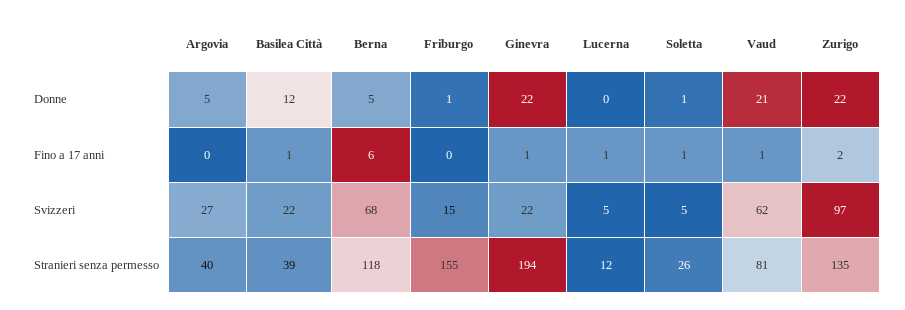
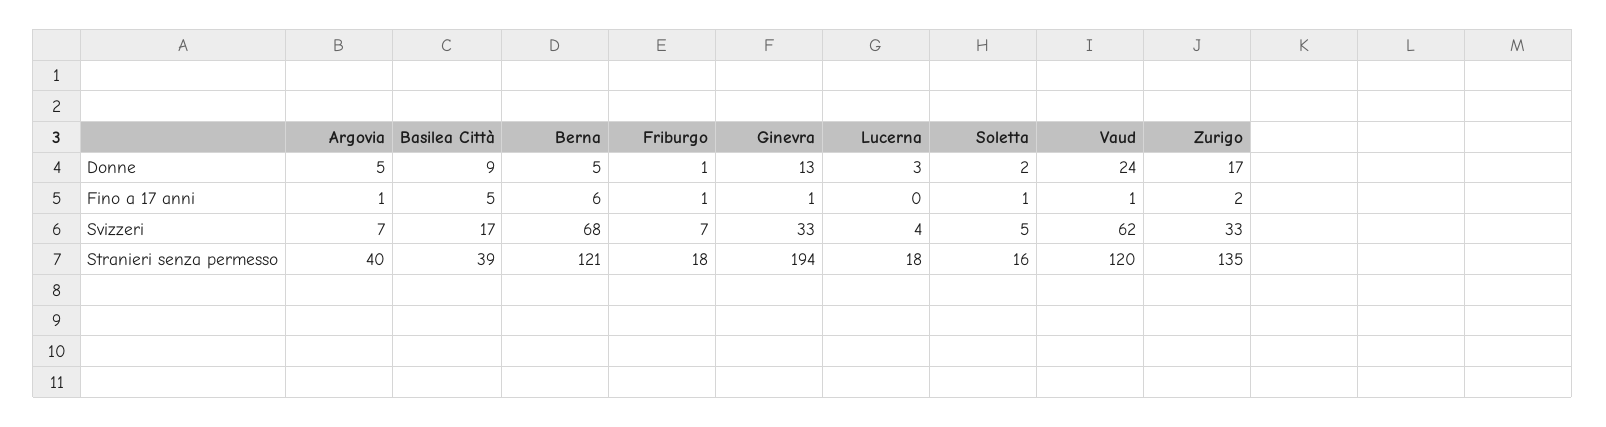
  {
    "Argovia": {
      "Donne": 5,
-     "Fino a 17 anni": 0,
+     "Fino a 17 anni": 1,
-     "Svizzeri": 27,
+     "Svizzeri": 7,
      "Stranieri senza permesso": 40
    },
    "Basilea Città": {
-     "Donne": 12,
+     "Donne": 9,
-     "Fino a 17 anni": 1,
+     "Fino a 17 anni": 5,
-     "Svizzeri": 22,
+     "Svizzeri": 17,
      "Stranieri senza permesso": 39
    },
    "Berna": {
      "Donne": 5,
      "Fino a 17 anni": 6,
      "Svizzeri": 68,
-     "Stranieri senza permesso": 118
+     "Stranieri senza permesso": 121
    },
    "Friburgo": {
      "Donne": 1,
-     "Fino a 17 anni": 0,
+     "Fino a 17 anni": 1,
-     "Svizzeri": 15,
+     "Svizzeri": 7,
-     "Stranieri senza permesso": 155
+     "Stranieri senza permesso": 18
    },
    "Ginevra": {
-     "Donne": 22,
+     "Donne": 13,
      "Fino a 17 anni": 1,
-     "Svizzeri": 22,
+     "Svizzeri": 33,
      "Stranieri senza permesso": 194
    },
    "Lucerna": {
-     "Donne": 0,
+     "Donne": 3,
-     "Fino a 17 anni": 1,
+     "Fino a 17 anni": 0,
-     "Svizzeri": 5,
+     "Svizzeri": 4,
-     "Stranieri senza permesso": 12
+     "Stranieri senza permesso": 18
    },
    "Soletta": {
-     "Donne": 1,
+     "Donne": 2,
      "Fino a 17 anni": 1,
      "Svizzeri": 5,
-     "Stranieri senza permesso": 26
+     "Stranieri senza permesso": 16
    },
    "Vaud": {
-     "Donne": 21,
+     "Donne": 24,
      "Fino a 17 anni": 1,
      "Svizzeri": 62,
-     "Stranieri senza permesso": 81
+     "Stranieri senza permesso": 120
    },
    "Zurigo": {
-     "Donne": 22,
+     "Donne": 17,
      "Fino a 17 anni": 2,
-     "Svizzeri": 97,
+     "Svizzeri": 33,
      "Stranieri senza permesso": 135
    }
  }

